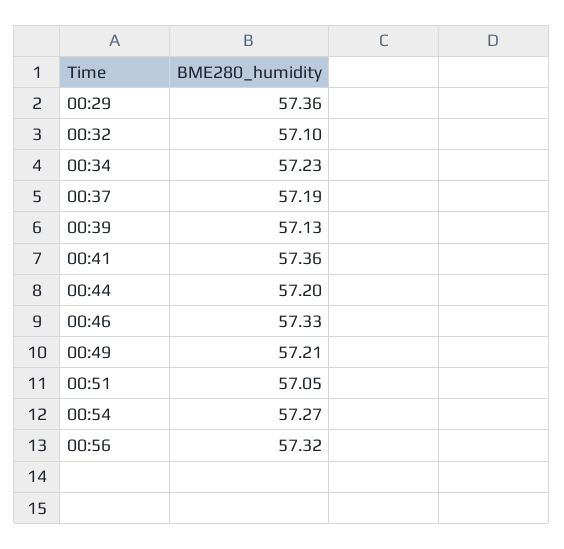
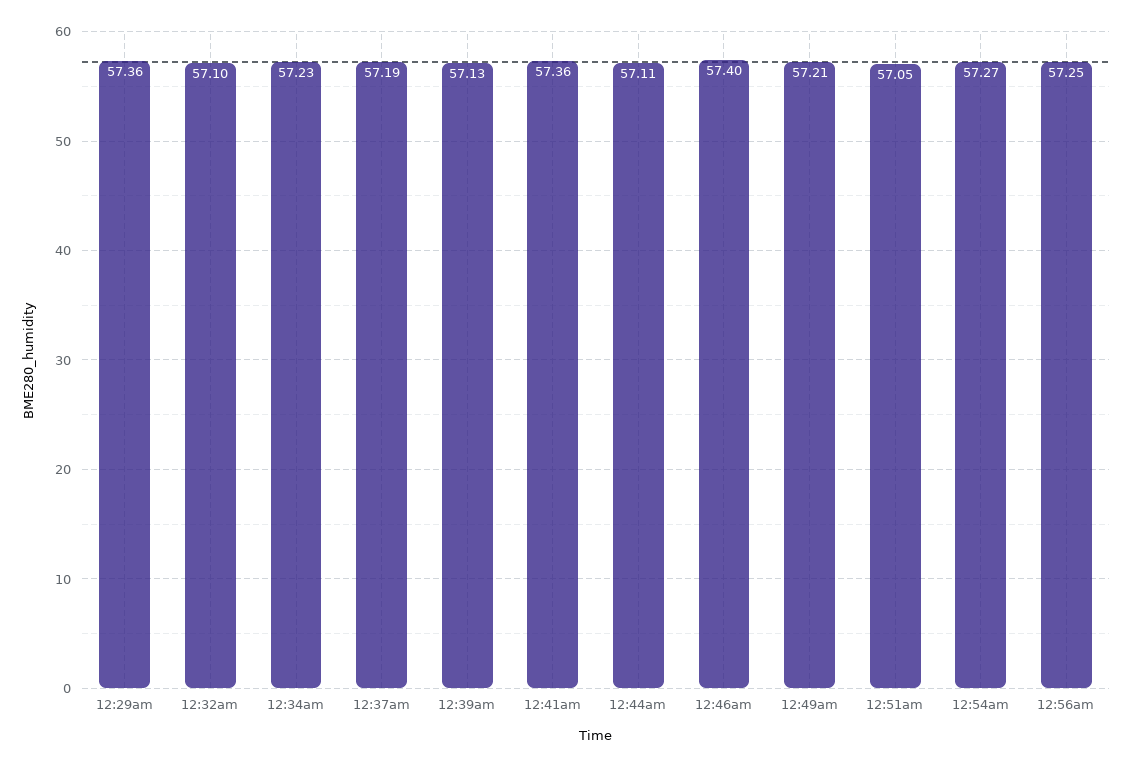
  {
    "00:29": 57.36,
    "00:32": 57.1,
    "00:34": 57.23,
    "00:37": 57.19,
    "00:39": 57.13,
    "00:41": 57.36,
-   "00:44": 57.2,
+   "00:44": 57.11,
-   "00:46": 57.33,
+   "00:46": 57.4,
    "00:49": 57.21,
    "00:51": 57.05,
    "00:54": 57.27,
-   "00:56": 57.32
+   "00:56": 57.25
  }

